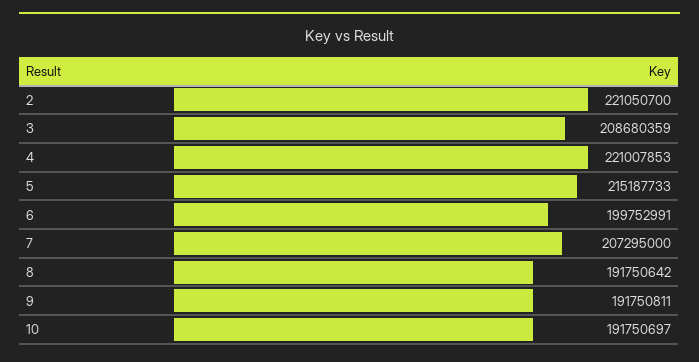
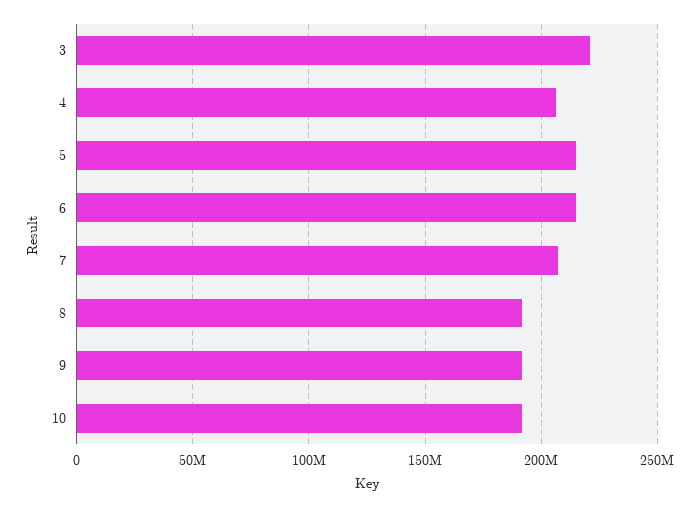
  {
-   "2": 221050700,
-   "3": 208680359,
+   "3": 220000000,
-   "4": 221007853,
+   "4": 205000000,
    "5": 215187733,
-   "6": 199752991,
+   "6": 215000000,
    "7": 207295000,
    "8": 191750642,
    "9": 191750811,
    "10": 191750697
  }

